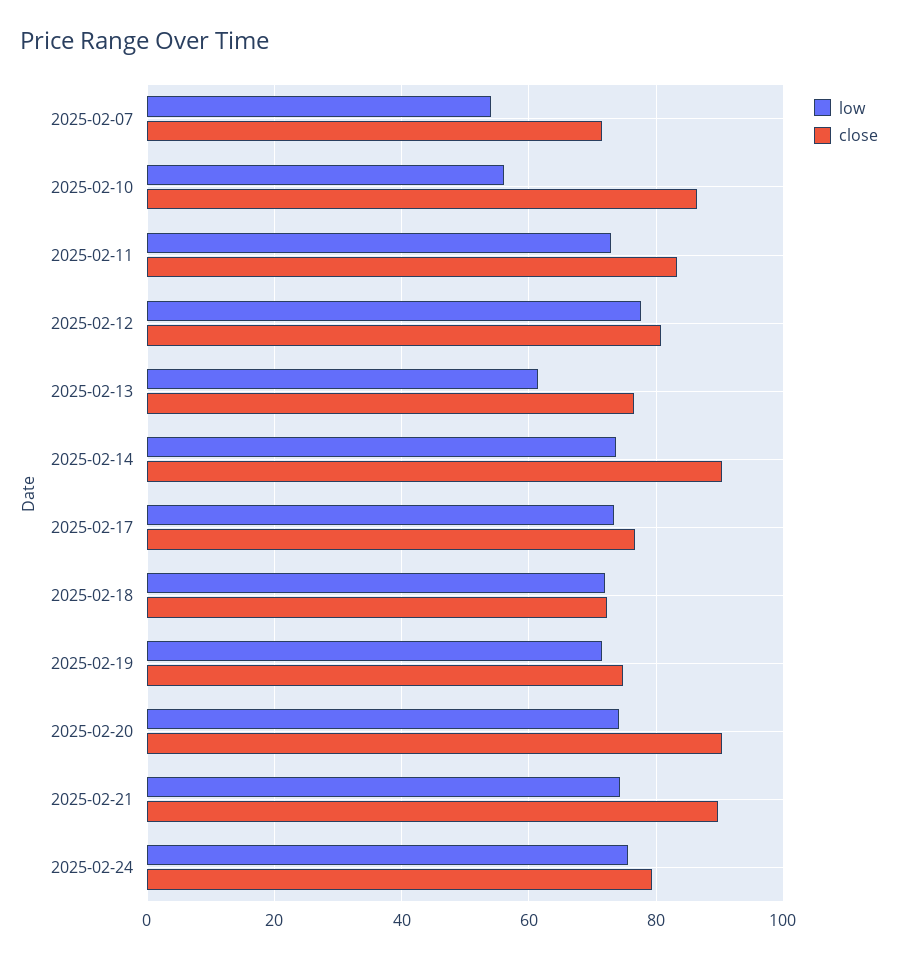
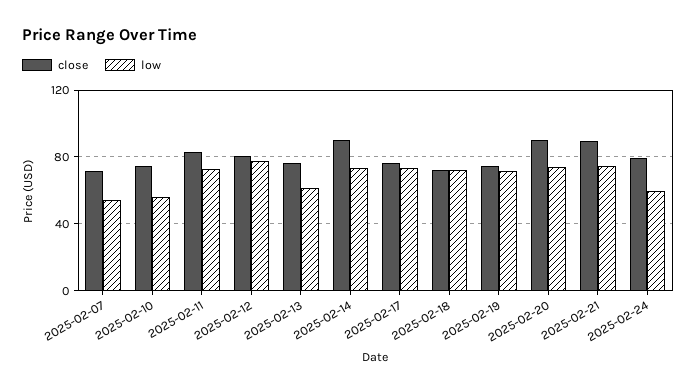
  {
    "low": {
      "2025-02-07": 54,
      "2025-02-10": 56,
      "2025-02-11": 72,
      "2025-02-12": 78,
      "2025-02-13": 62,
      "2025-02-14": 74,
      "2025-02-17": 74,
      "2025-02-18": 72,
      "2025-02-19": 72,
      "2025-02-20": 74,
      "2025-02-21": 74,
-     "2025-02-24": 76
+     "2025-02-24": 60
    },
    "close": {
      "2025-02-07": 72,
-     "2025-02-10": 86,
+     "2025-02-10": 75,
      "2025-02-11": 84,
      "2025-02-12": 80,
      "2025-02-13": 76,
      "2025-02-14": 90,
      "2025-02-17": 76,
      "2025-02-18": 72,
      "2025-02-19": 74,
      "2025-02-20": 90,
      "2025-02-21": 90,
      "2025-02-24": 80
    }
  }

